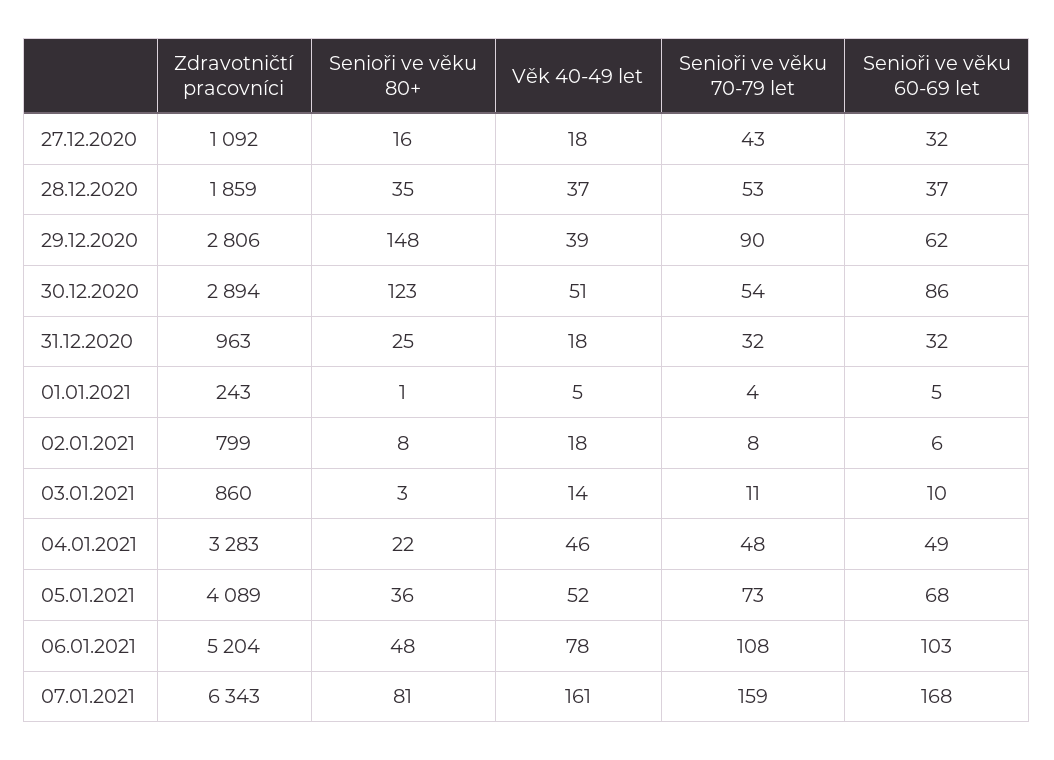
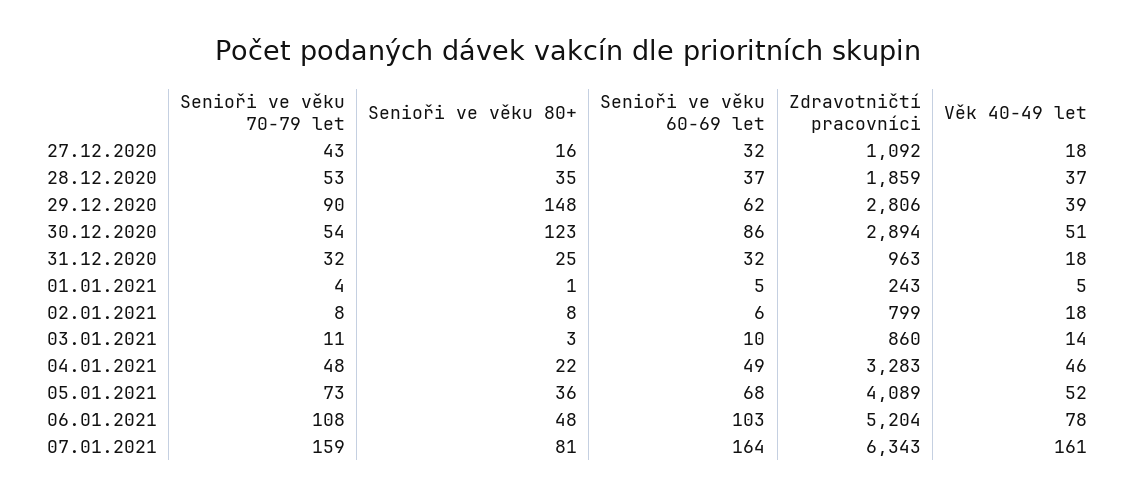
  {
    "Zdravotničtí pracovníci": {
      "27.12.2020": 1092,
      "28.12.2020": 1859,
      "29.12.2020": 2806,
      "30.12.2020": 2894,
      "31.12.2020": 963,
      "01.01.2021": 243,
      "02.01.2021": 799,
      "03.01.2021": 860,
      "04.01.2021": 3283,
      "05.01.2021": 4089,
      "06.01.2021": 5204,
      "07.01.2021": 6343
    },
    "Senioři ve věku 80+": {
      "27.12.2020": 16,
      "28.12.2020": 35,
      "29.12.2020": 148,
      "30.12.2020": 123,
      "31.12.2020": 25,
      "01.01.2021": 1,
      "02.01.2021": 8,
      "03.01.2021": 3,
      "04.01.2021": 22,
      "05.01.2021": 36,
      "06.01.2021": 48,
      "07.01.2021": 81
    },
    "Věk 40-49 let": {
      "27.12.2020": 18,
      "28.12.2020": 37,
      "29.12.2020": 39,
      "30.12.2020": 51,
      "31.12.2020": 18,
      "01.01.2021": 5,
      "02.01.2021": 18,
      "03.01.2021": 14,
      "04.01.2021": 46,
      "05.01.2021": 52,
      "06.01.2021": 78,
      "07.01.2021": 161
    },
    "Senioři ve věku 70-79 let": {
      "27.12.2020": 43,
      "28.12.2020": 53,
      "29.12.2020": 90,
      "30.12.2020": 54,
      "31.12.2020": 32,
      "01.01.2021": 4,
      "02.01.2021": 8,
      "03.01.2021": 11,
      "04.01.2021": 48,
      "05.01.2021": 73,
      "06.01.2021": 108,
      "07.01.2021": 159
    },
    "Senioři ve věku 60-69 let": {
      "27.12.2020": 32,
      "28.12.2020": 37,
      "29.12.2020": 62,
      "30.12.2020": 86,
      "31.12.2020": 32,
      "01.01.2021": 5,
      "02.01.2021": 6,
      "03.01.2021": 10,
      "04.01.2021": 49,
      "05.01.2021": 68,
      "06.01.2021": 103,
-     "07.01.2021": 168
+     "07.01.2021": 164
    }
  }

